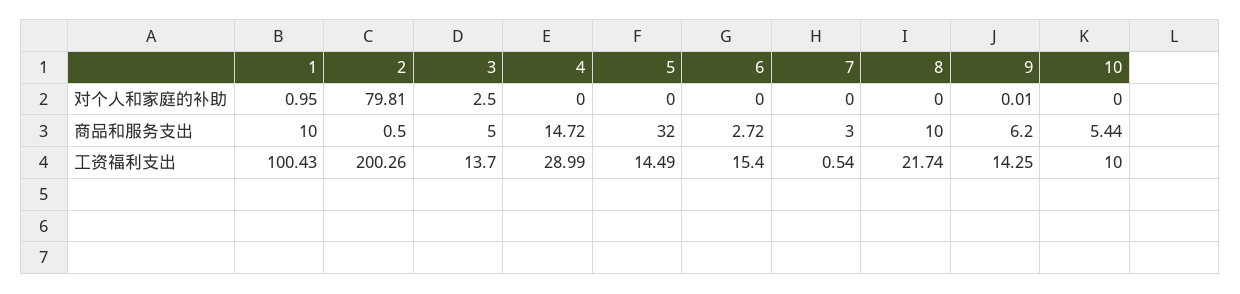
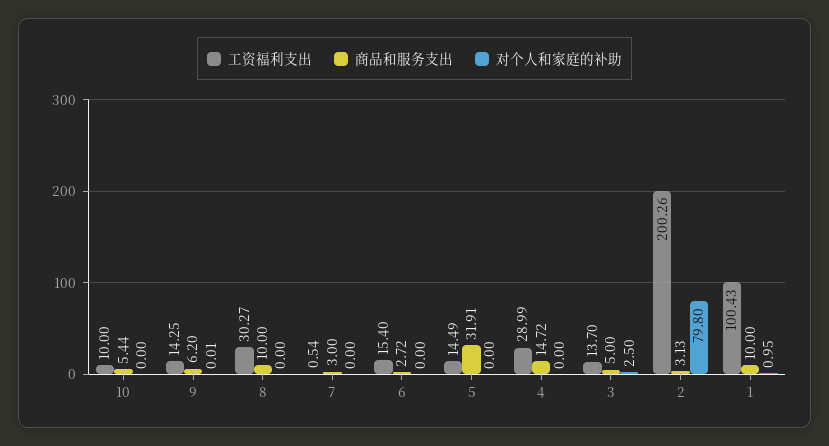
  {
    "对个人和家庭的补助": {
      "1": 0.95,
-     "2": 79.81,
+     "2": 79.8,
      "3": 2.5,
      "4": 0,
      "5": 0,
      "6": 0,
      "7": 0,
      "8": 0,
      "9": 0.01,
      "10": 0
    },
    "商品和服务支出": {
      "1": 10,
-     "2": 0.5,
+     "2": 3.13,
      "3": 5,
      "4": 14.72,
-     "5": 32,
+     "5": 31.91,
      "6": 2.72,
      "7": 3,
      "8": 10,
      "9": 6.2,
      "10": 5.44
    },
    "工资福利支出": {
      "1": 100.43,
      "2": 200.26,
      "3": 13.7,
      "4": 28.99,
      "5": 14.49,
      "6": 15.4,
      "7": 0.54,
-     "8": 21.74,
+     "8": 30.27,
      "9": 14.25,
      "10": 10
    }
  }

